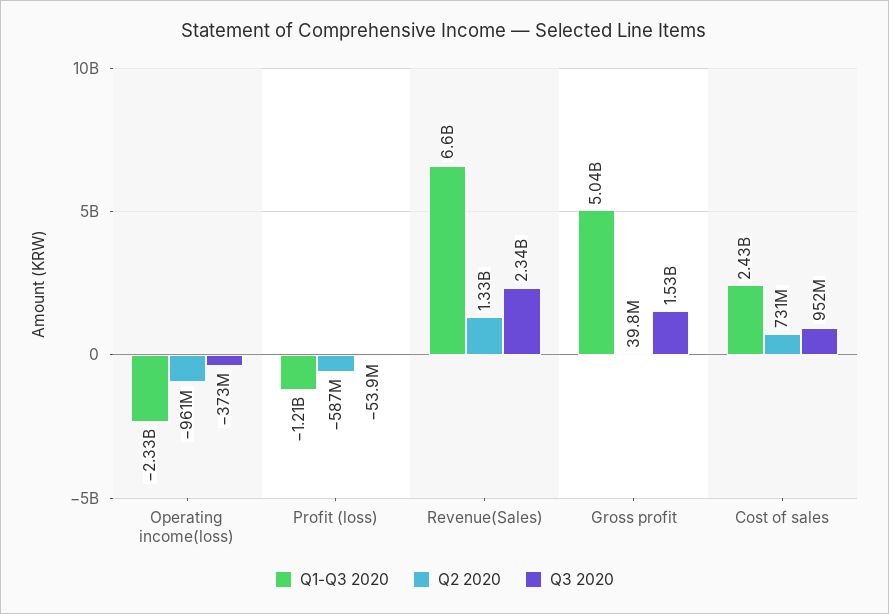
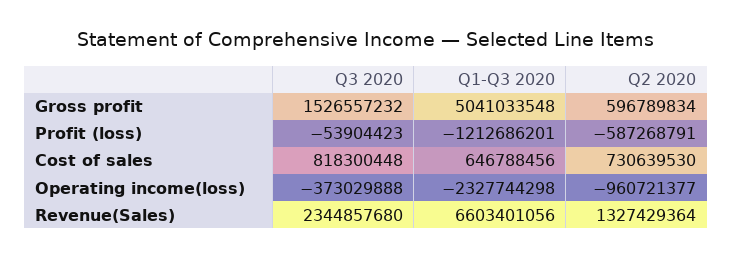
  {
    "Q1-Q3 2020": {
      "Operating income(loss)": -2327744298,
      "Profit (loss)": -1212686201,
      "Revenue(Sales)": 6603401056,
      "Gross profit": 5041033548,
-     "Cost of sales": 2430000000
+     "Cost of sales": 646788456
    },
    "Q2 2020": {
      "Operating income(loss)": -960721377,
      "Profit (loss)": -587268791,
      "Revenue(Sales)": 1327429364,
-     "Gross profit": 39800000,
+     "Gross profit": 596789834,
      "Cost of sales": 730639530
    },
    "Q3 2020": {
      "Operating income(loss)": -373029888,
      "Profit (loss)": -53904423,
      "Revenue(Sales)": 2344857680,
      "Gross profit": 1526557232,
-     "Cost of sales": 952000000
+     "Cost of sales": 818300448
    }
  }

